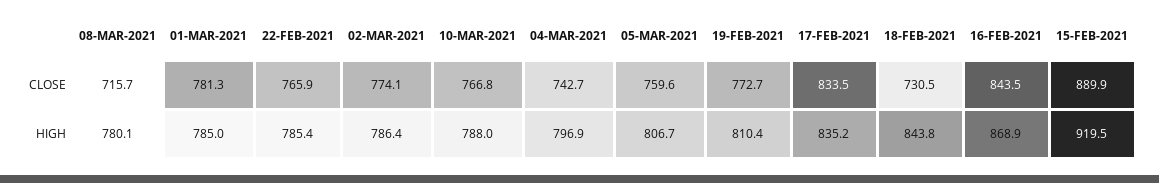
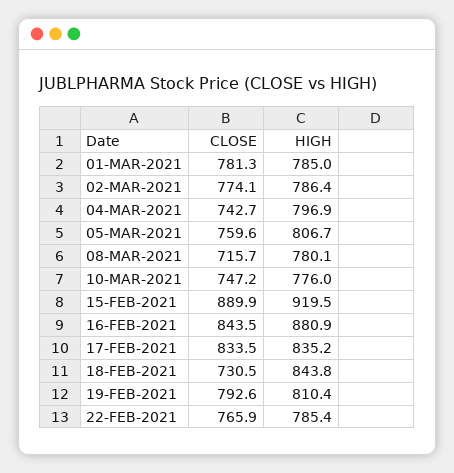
  {
    "08-MAR-2021": {
      "CLOSE": 715.7,
      "HIGH": 780.1
    },
    "01-MAR-2021": {
      "CLOSE": 781.3,
      "HIGH": 785
    },
    "22-FEB-2021": {
      "CLOSE": 765.9,
      "HIGH": 785.4
    },
    "02-MAR-2021": {
      "CLOSE": 774.1,
      "HIGH": 786.4
    },
    "10-MAR-2021": {
-     "CLOSE": 766.8,
+     "CLOSE": 747.2,
-     "HIGH": 788
+     "HIGH": 776
    },
    "04-MAR-2021": {
      "CLOSE": 742.7,
      "HIGH": 796.9
    },
    "05-MAR-2021": {
      "CLOSE": 759.6,
      "HIGH": 806.7
    },
    "19-FEB-2021": {
-     "CLOSE": 772.7,
+     "CLOSE": 792.6,
      "HIGH": 810.4
    },
    "17-FEB-2021": {
      "CLOSE": 833.5,
      "HIGH": 835.2
    },
    "18-FEB-2021": {
      "CLOSE": 730.5,
      "HIGH": 843.8
    },
    "16-FEB-2021": {
      "CLOSE": 843.5,
-     "HIGH": 868.9
+     "HIGH": 880.9
    },
    "15-FEB-2021": {
      "CLOSE": 889.9,
      "HIGH": 919.5
    }
  }

